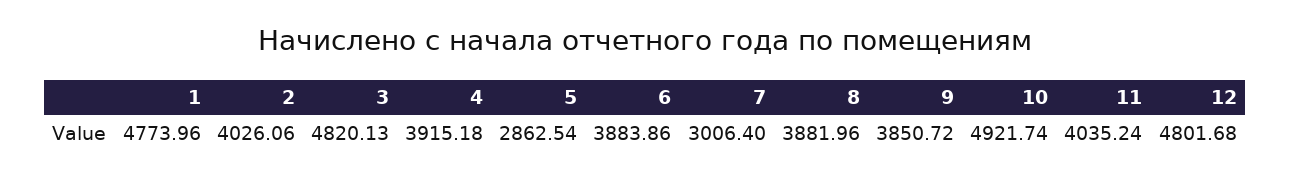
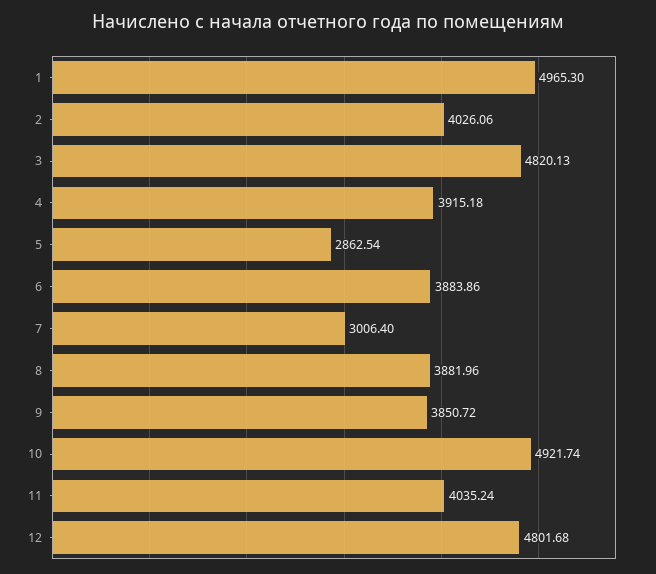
  {
-   "1": 4773.96,
+   "1": 4965.3,
    "2": 4026.06,
    "3": 4820.13,
    "4": 3915.18,
    "5": 2862.54,
    "6": 3883.86,
    "7": 3006.4,
    "8": 3881.96,
    "9": 3850.72,
    "10": 4921.74,
    "11": 4035.24,
    "12": 4801.68
  }

